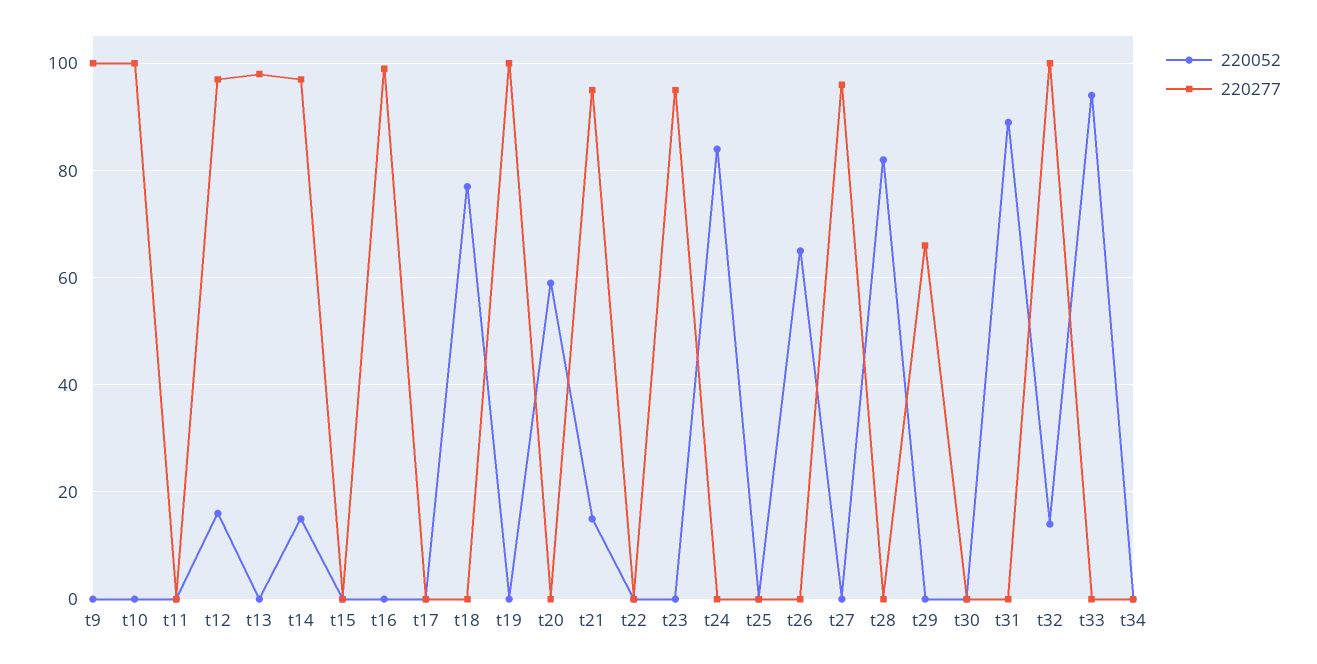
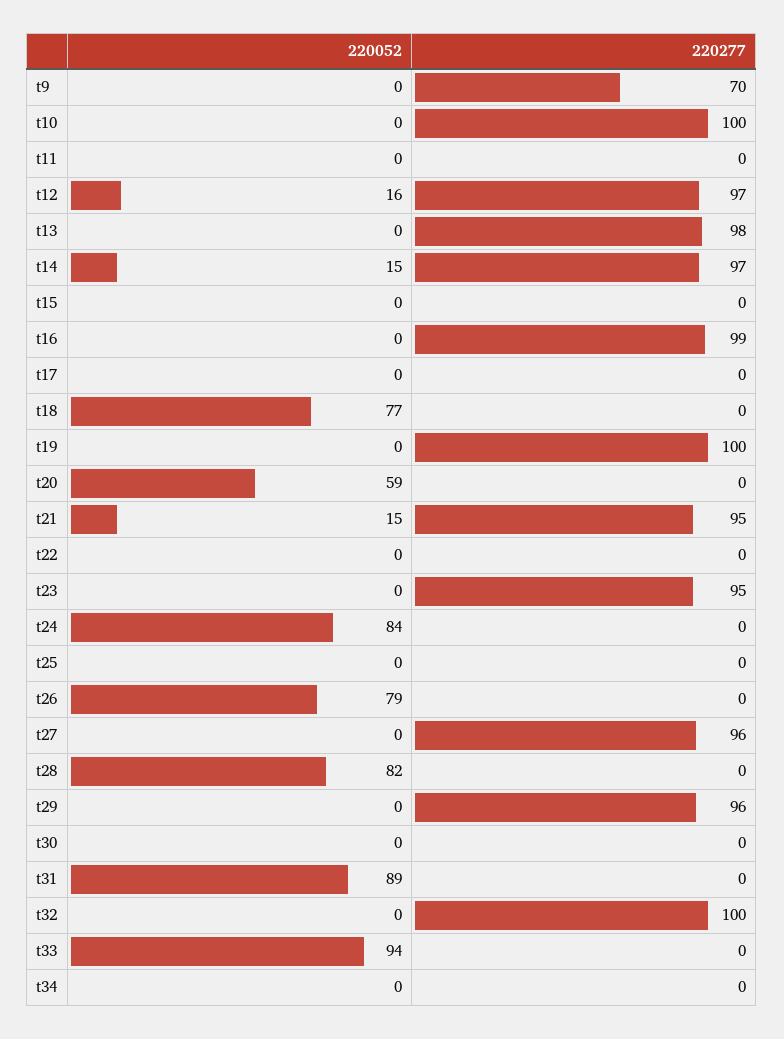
  {
    "220052": {
      "t9": 0,
      "t10": 0,
      "t11": 0,
      "t12": 16,
      "t13": 0,
      "t14": 15,
      "t15": 0,
      "t16": 0,
      "t17": 0,
      "t18": 77,
      "t19": 0,
      "t20": 59,
      "t21": 15,
      "t22": 0,
      "t23": 0,
      "t24": 84,
      "t25": 0,
-     "t26": 65,
+     "t26": 79,
      "t27": 0,
      "t28": 82,
      "t29": 0,
      "t30": 0,
      "t31": 89,
-     "t32": 15,
+     "t32": 0,
      "t33": 94,
      "t34": 0
    },
    "220277": {
-     "t9": 100,
+     "t9": 70,
      "t10": 100,
      "t11": 0,
      "t12": 97,
      "t13": 98,
      "t14": 97,
      "t15": 0,
      "t16": 99,
      "t17": 0,
      "t18": 0,
      "t19": 100,
      "t20": 0,
      "t21": 95,
      "t22": 0,
      "t23": 95,
      "t24": 0,
      "t25": 0,
      "t26": 0,
      "t27": 96,
      "t28": 0,
-     "t29": 65,
+     "t29": 96,
      "t30": 0,
      "t31": 0,
      "t32": 100,
      "t33": 0,
      "t34": 0
    }
  }

